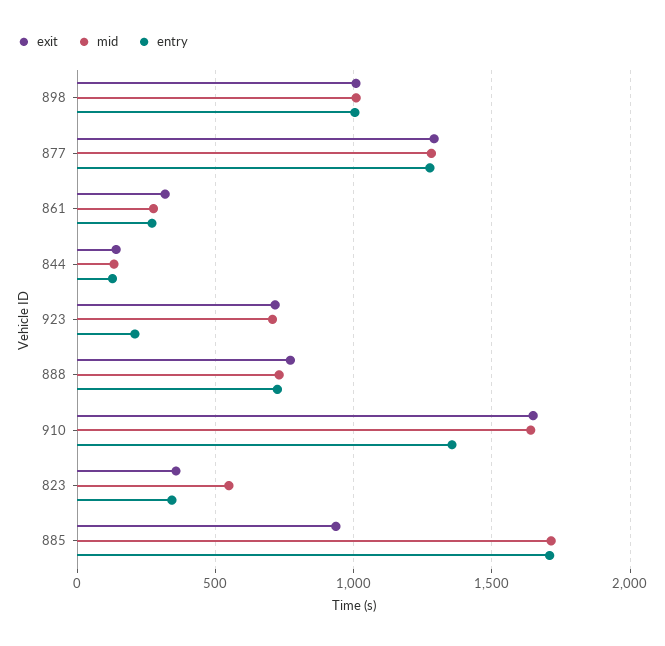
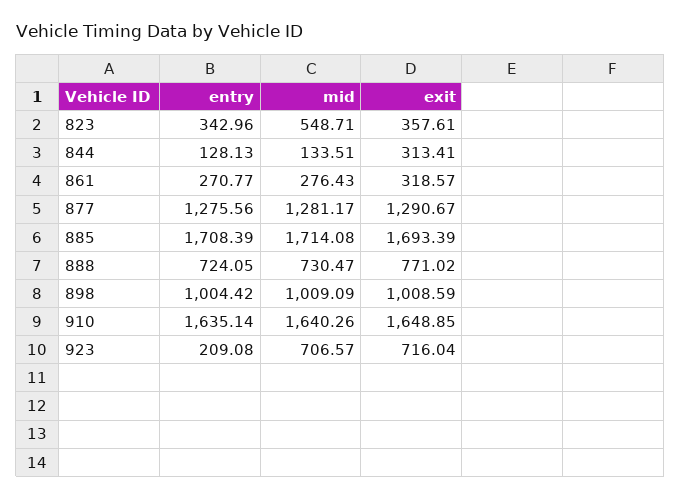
  {
    "exit": {
      "898": 1008.59,
      "877": 1290.67,
      "861": 318.57,
-     "844": 150,
+     "844": 313.41,
      "923": 716.04,
      "888": 771.02,
      "910": 1648.85,
      "823": 357.61,
-     "885": 950
+     "885": 1693.39
    },
    "mid": {
      "898": 1009.09,
      "877": 1281.17,
      "861": 276.43,
      "844": 133.51,
      "923": 706.57,
      "888": 730.47,
      "910": 1640.26,
      "823": 548.71,
      "885": 1714.08
    },
    "entry": {
      "898": 1004.42,
      "877": 1275.56,
      "861": 270.77,
      "844": 128.13,
      "923": 209.08,
      "888": 724.05,
-     "910": 1350,
+     "910": 1635.14,
      "823": 342.96,
      "885": 1708.39
    }
  }

